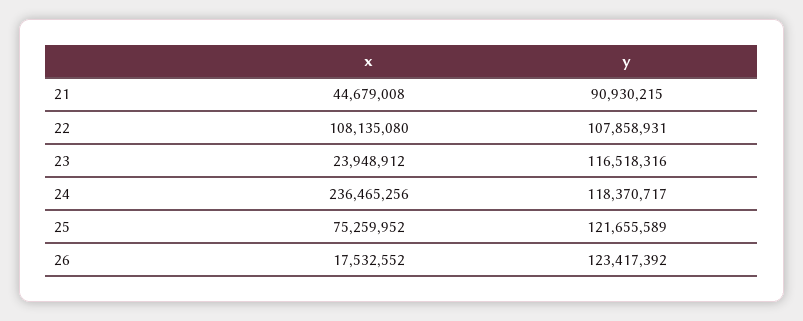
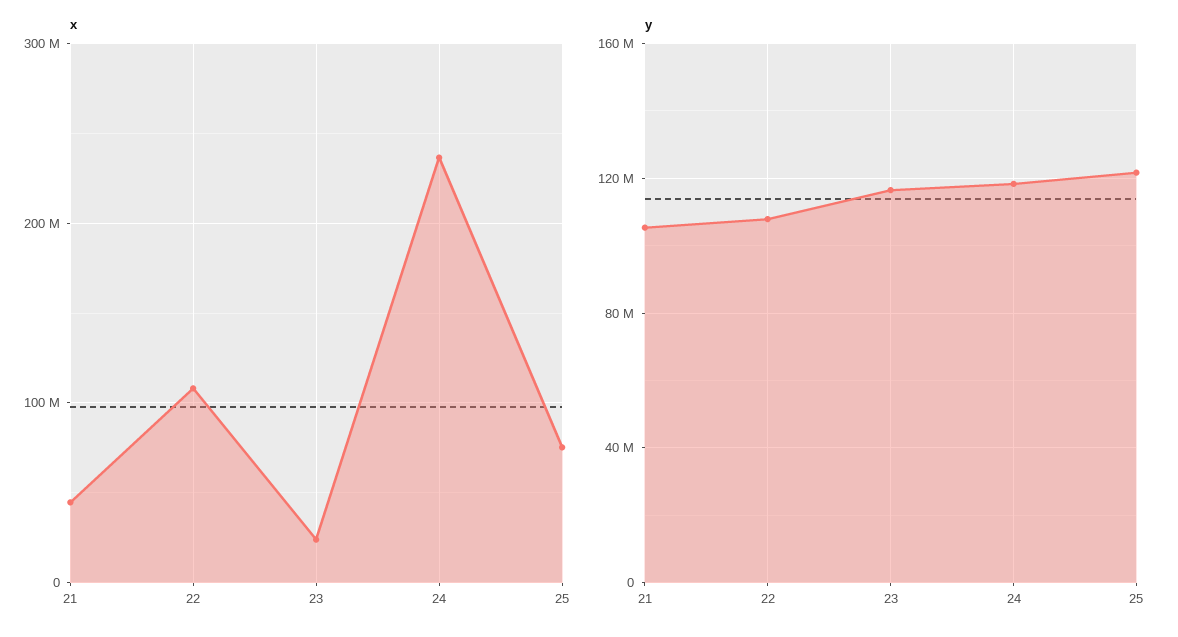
  {
    "x": {
      "21": 44679008,
      "22": 108135080,
      "23": 23948912,
      "24": 236465256,
-     "25": 75259952,
+     "25": 75259952
-     "26": 17532552
    },
    "y": {
-     "21": 90930215,
+     "21": 105000000,
      "22": 107858931,
      "23": 116518316,
      "24": 118370717,
-     "25": 121655589,
+     "25": 121655589
-     "26": 123417392
    }
  }

